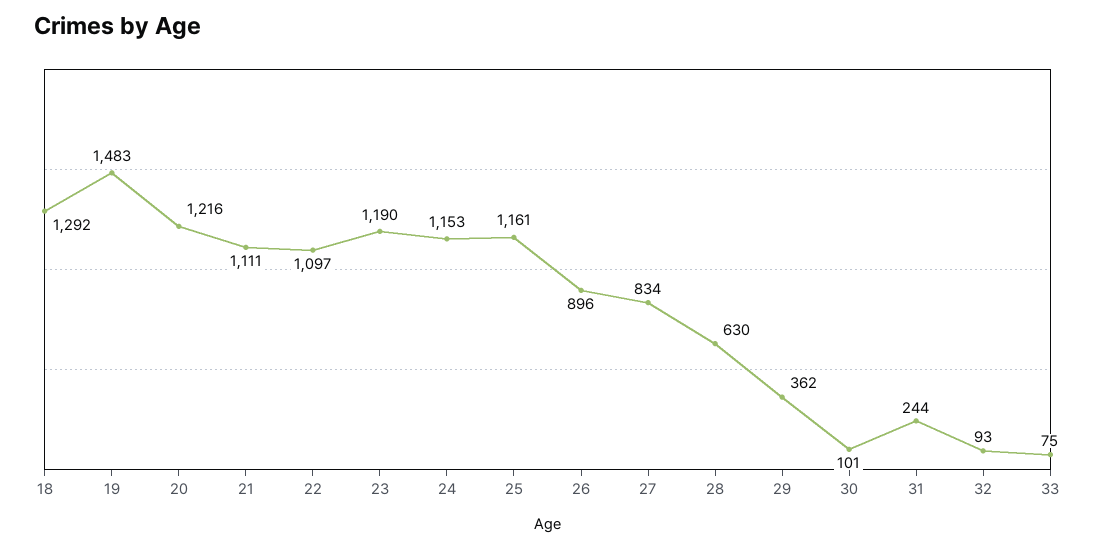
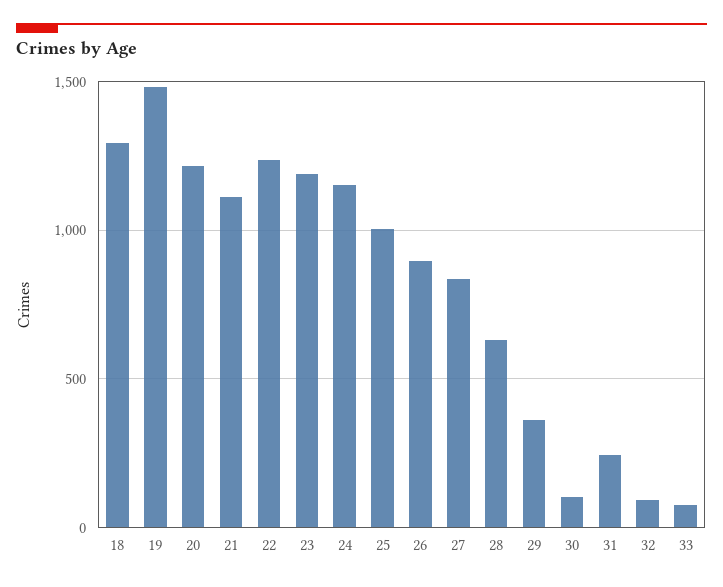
  {
    "18": 1292,
    "19": 1483,
    "20": 1216,
    "21": 1111,
-   "22": 1097,
+   "22": 1250,
    "23": 1190,
    "24": 1153,
-   "25": 1161,
+   "25": 1000,
    "26": 896,
    "27": 834,
    "28": 630,
    "29": 362,
    "30": 101,
    "31": 244,
    "32": 93,
    "33": 75
  }

